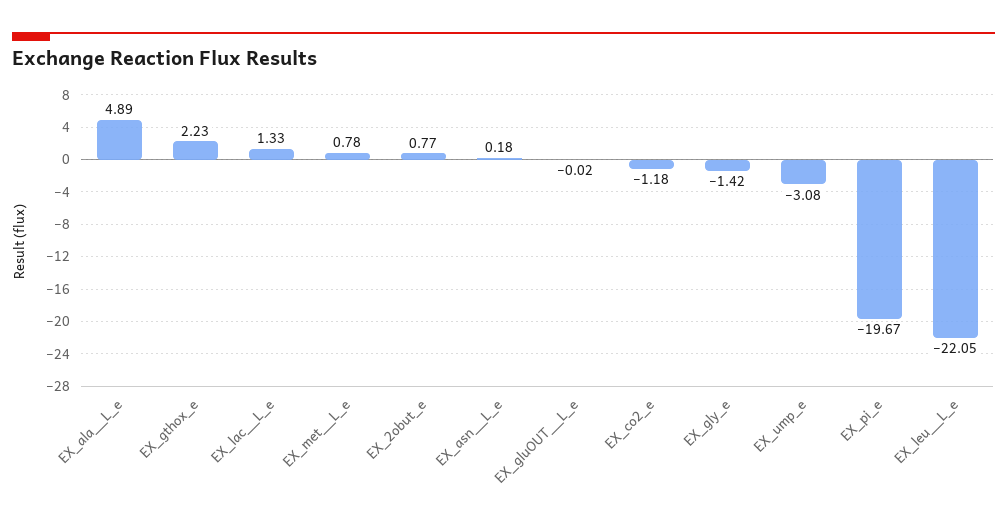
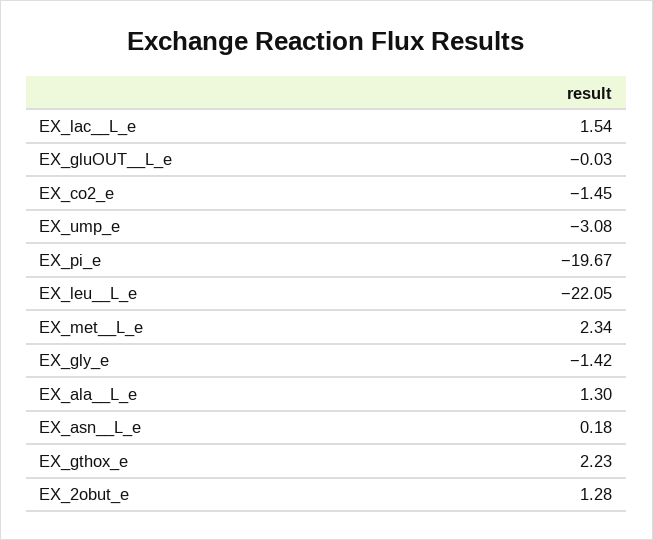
  {
-   "EX_ala__L_e": 4.89,
+   "EX_ala__L_e": 1.3,
    "EX_gthox_e": 2.23,
-   "EX_lac__L_e": 1.33,
+   "EX_lac__L_e": 1.54,
-   "EX_met__L_e": 0.78,
+   "EX_met__L_e": 2.34,
-   "EX_2obut_e": 0.77,
+   "EX_2obut_e": 1.28,
    "EX_asn__L_e": 0.18,
-   "EX_gluOUT__L_e": -0.02,
+   "EX_gluOUT__L_e": -0.03,
-   "EX_co2_e": -1.18,
+   "EX_co2_e": -1.45,
    "EX_gly_e": -1.42,
    "EX_ump_e": -3.08,
    "EX_pi_e": -19.67,
    "EX_leu__L_e": -22.05
  }

